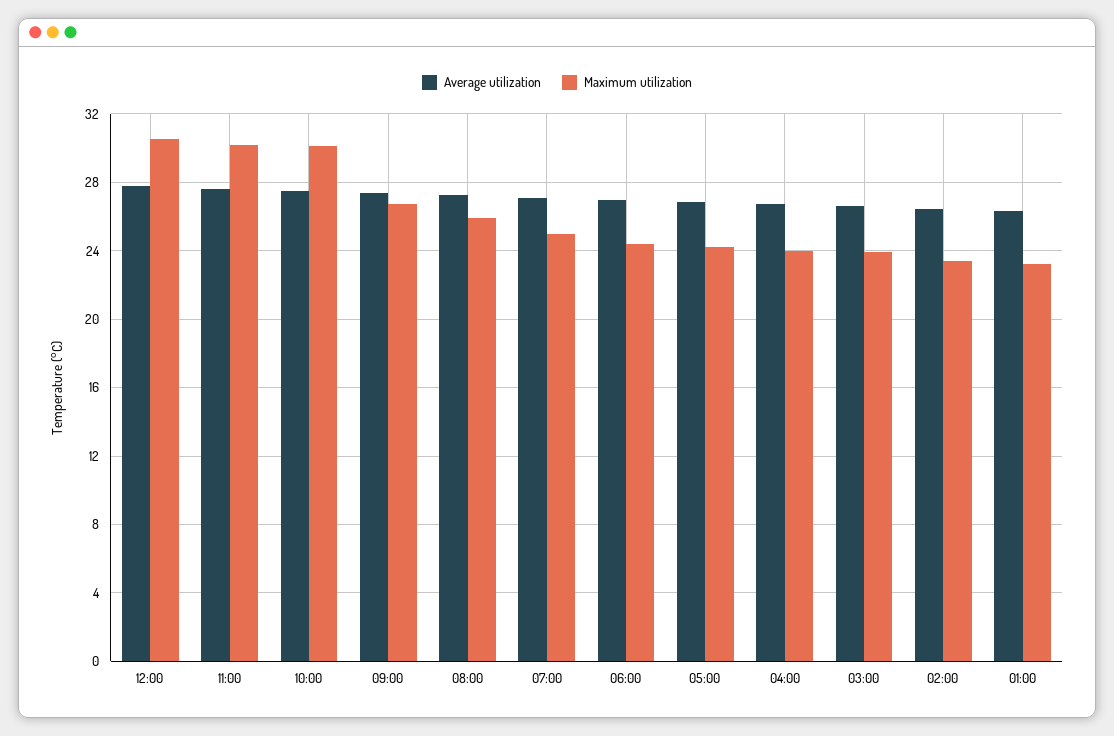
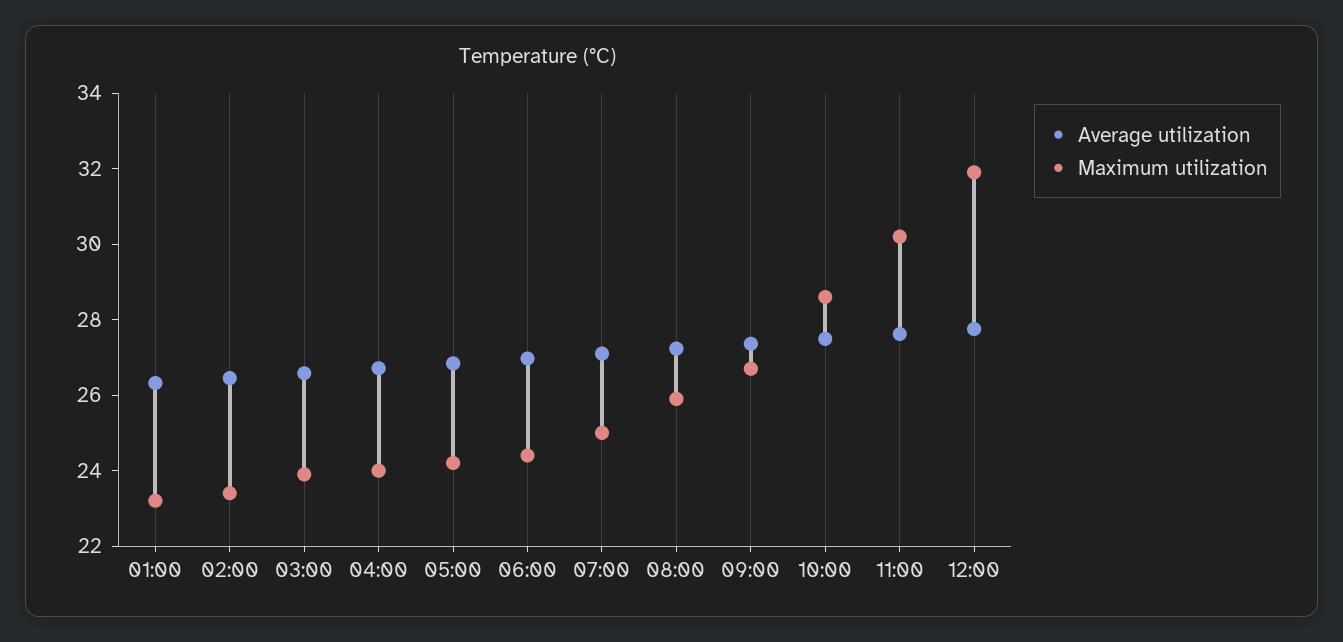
  {
    "Average utilization": {
      "12:00": 28,
      "11:00": 27.5,
      "10:00": 27.5,
      "09:00": 27.5,
      "08:00": 27,
      "07:00": 27,
      "06:00": 27,
      "05:00": 27,
      "04:00": 26.5,
      "03:00": 26.5,
      "02:00": 26.5,
      "01:00": 26.5
    },
    "Maximum utilization": {
-     "12:00": 30.5,
+     "12:00": 32,
      "11:00": 30,
-     "10:00": 30,
+     "10:00": 28.5,
      "09:00": 26.5,
      "08:00": 26,
      "07:00": 25,
      "06:00": 24.5,
      "05:00": 24,
      "04:00": 24,
      "03:00": 24,
      "02:00": 23.5,
      "01:00": 23
    }
  }

